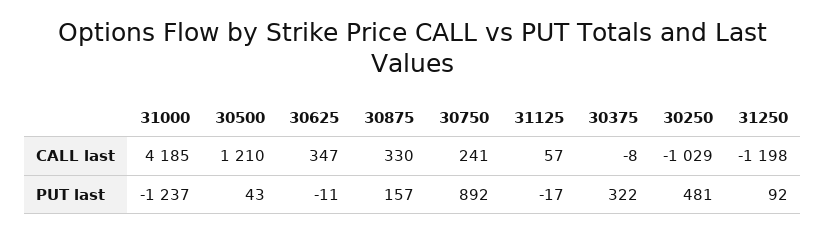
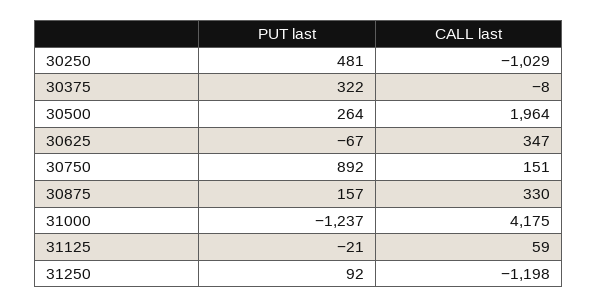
  {
    "31000": {
-     "CALL last": 4185,
+     "CALL last": 4175,
      "PUT last": -1237
    },
    "30500": {
-     "CALL last": 1210,
+     "CALL last": 1964,
-     "PUT last": 43
+     "PUT last": 264
    },
    "30625": {
      "CALL last": 347,
-     "PUT last": -11
+     "PUT last": -67
    },
    "30875": {
      "CALL last": 330,
      "PUT last": 157
    },
    "30750": {
-     "CALL last": 241,
+     "CALL last": 151,
      "PUT last": 892
    },
    "31125": {
-     "CALL last": 57,
+     "CALL last": 59,
-     "PUT last": -17
+     "PUT last": -21
    },
    "30375": {
      "CALL last": -8,
      "PUT last": 322
    },
    "30250": {
      "CALL last": -1029,
      "PUT last": 481
    },
    "31250": {
      "CALL last": -1198,
      "PUT last": 92
    }
  }

